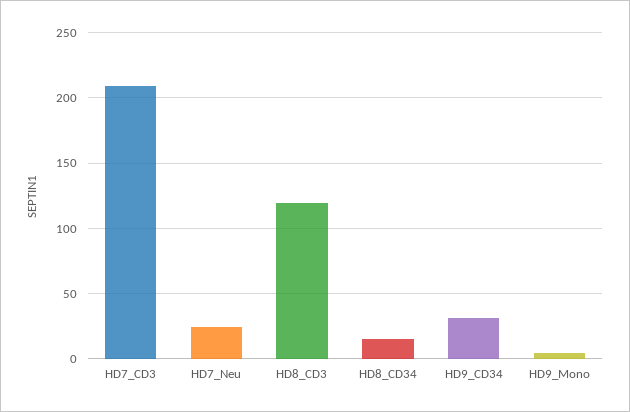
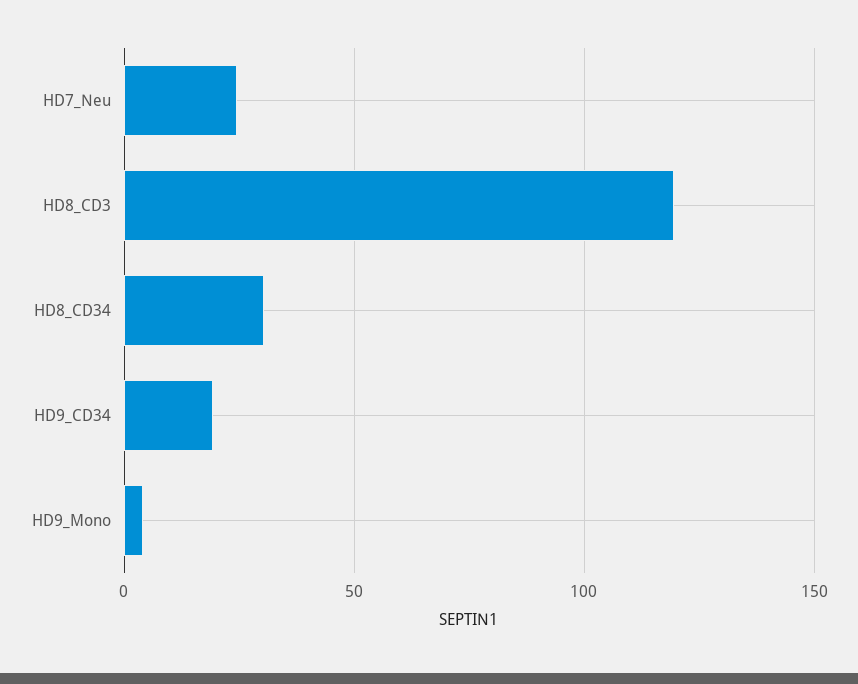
  {
-   "HD7_CD3": 210,
    "HD7_Neu": 25,
    "HD8_CD3": 120,
-   "HD8_CD34": 15,
+   "HD8_CD34": 30,
-   "HD9_CD34": 30,
+   "HD9_CD34": 20,
    "HD9_Mono": 5
  }

